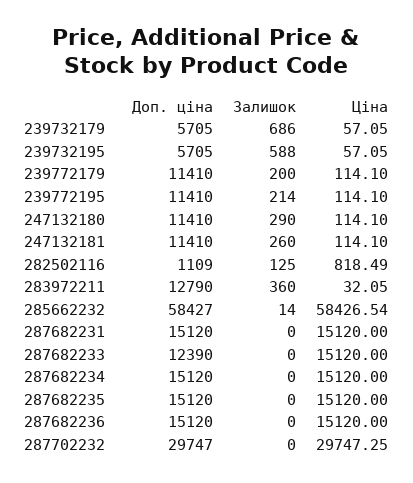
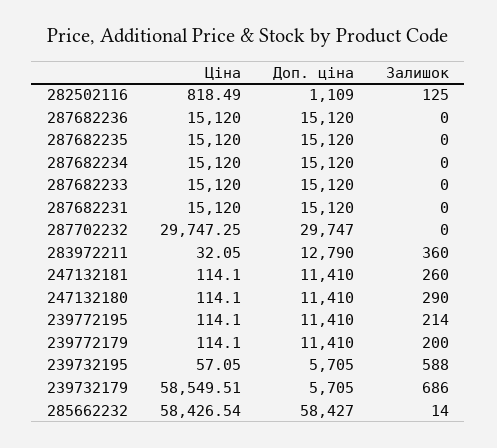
  {
    "Доп. ціна": {
      "239732179": 5705,
      "239732195": 5705,
      "239772179": 11410,
      "239772195": 11410,
      "247132180": 11410,
      "247132181": 11410,
      "282502116": 1109,
      "283972211": 12790,
      "285662232": 58427,
      "287682231": 15120,
-     "287682233": 12390,
+     "287682233": 15120,
      "287682234": 15120,
      "287682235": 15120,
      "287682236": 15120,
      "287702232": 29747
    },
    "Залишок": {
      "239732179": 686,
      "239732195": 588,
      "239772179": 200,
      "239772195": 214,
      "247132180": 290,
      "247132181": 260,
      "282502116": 125,
      "283972211": 360,
      "285662232": 14,
      "287682231": 0,
      "287682233": 0,
      "287682234": 0,
      "287682235": 0,
      "287682236": 0,
      "287702232": 0
    },
    "Ціна": {
-     "239732179": 57.05,
+     "239732179": 58549.51,
      "239732195": 57.05,
      "239772179": 114.1,
      "239772195": 114.1,
      "247132180": 114.1,
      "247132181": 114.1,
      "282502116": 818.49,
      "283972211": 32.05,
      "285662232": 58426.54,
      "287682231": 15120,
      "287682233": 15120,
      "287682234": 15120,
      "287682235": 15120,
      "287682236": 15120,
      "287702232": 29747.25
    }
  }

